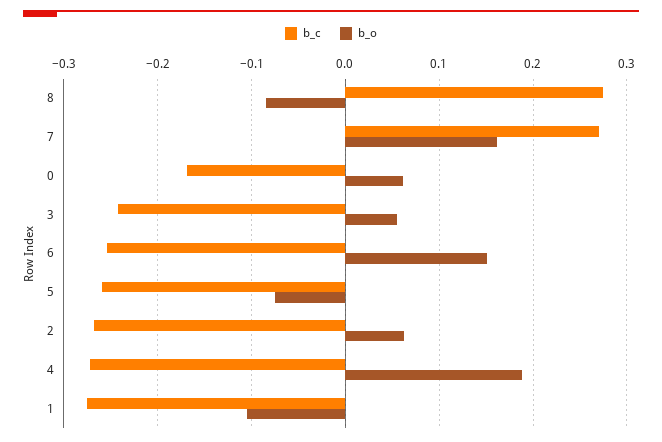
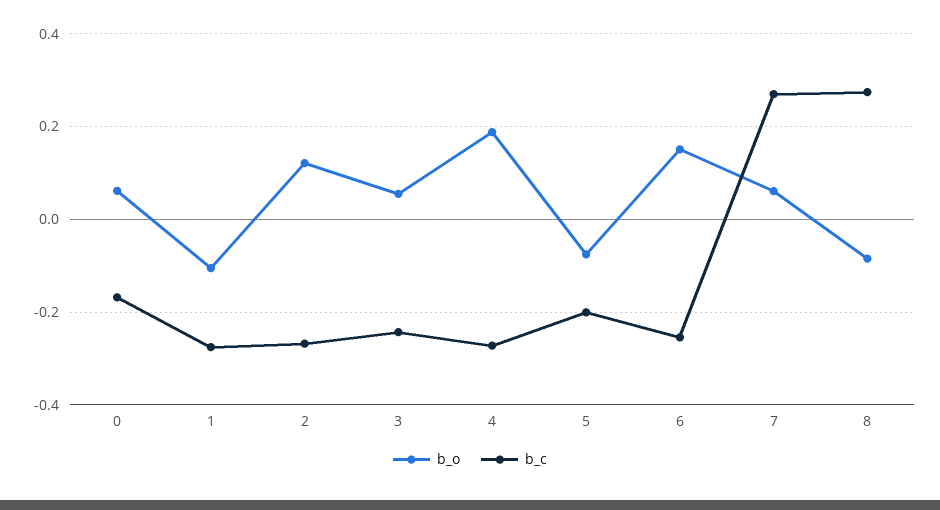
  {
    "b_c": {
      "8": 0.27,
      "7": 0.27,
      "0": -0.17,
      "3": -0.24,
      "6": -0.25,
-     "5": -0.26,
+     "5": -0.2,
      "2": -0.27,
      "4": -0.27,
      "1": -0.28
    },
    "b_o": {
      "8": -0.08,
-     "7": 0.16,
+     "7": 0.06,
      "0": 0.06,
      "3": 0.06,
      "6": 0.15,
      "5": -0.08,
-     "2": 0.06,
+     "2": 0.12,
      "4": 0.19,
      "1": -0.11
    }
  }

